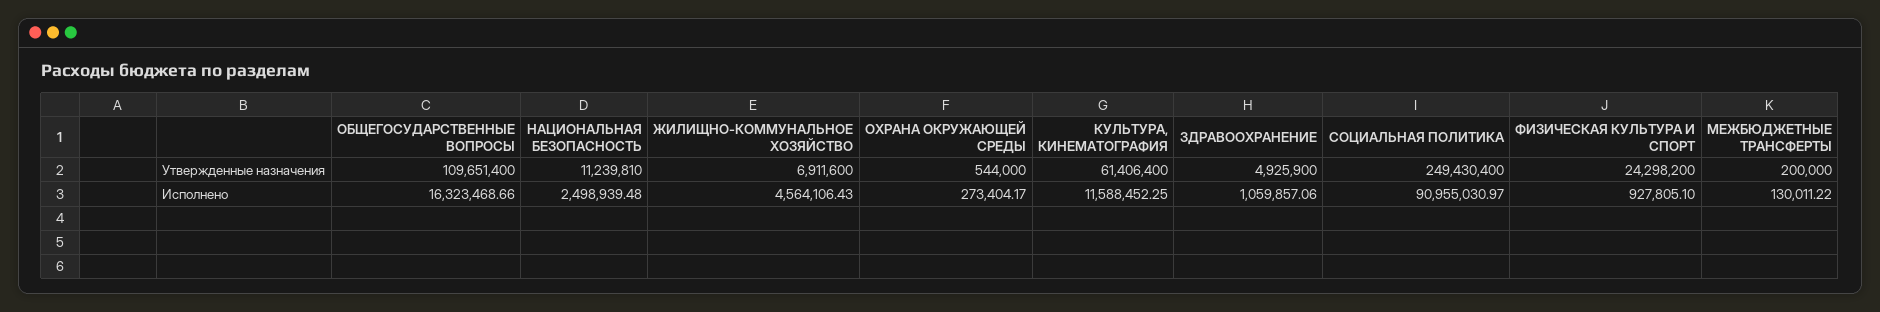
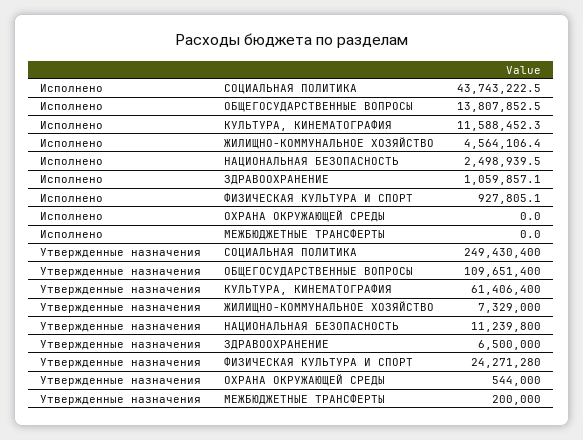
  {
    "ОБЩЕГОСУДАРСТВЕННЫЕ ВОПРОСЫ": {
      "Утвержденные назначения": 109651400,
-     "Исполнено": 16323468.66
+     "Исполнено": 13807852.5
    },
    "НАЦИОНАЛЬНАЯ БЕЗОПАСНОСТЬ": {
-     "Утвержденные назначения": 11239810,
+     "Утвержденные назначения": 11239800,
      "Исполнено": 2498939.48
    },
    "ЖИЛИЩНО-КОММУНАЛЬНОЕ ХОЗЯЙСТВО": {
-     "Утвержденные назначения": 6911600,
+     "Утвержденные назначения": 7329000,
      "Исполнено": 4564106.43
    },
    "ОХРАНА ОКРУЖАЮЩЕЙ СРЕДЫ": {
      "Утвержденные назначения": 544000,
-     "Исполнено": 273404.17
+     "Исполнено": 0
    },
    "КУЛЬТУРА, КИНЕМАТОГРАФИЯ": {
      "Утвержденные назначения": 61406400,
      "Исполнено": 11588452.25
    },
    "ЗДРАВООХРАНЕНИЕ": {
-     "Утвержденные назначения": 4925900,
+     "Утвержденные назначения": 6500000,
      "Исполнено": 1059857.06
    },
    "СОЦИАЛЬНАЯ ПОЛИТИКА": {
      "Утвержденные назначения": 249430400,
-     "Исполнено": 90955030.97
+     "Исполнено": 43743222.5
    },
    "ФИЗИЧЕСКАЯ КУЛЬТУРА И СПОРТ": {
-     "Утвержденные назначения": 24298200,
+     "Утвержденные назначения": 24271280,
      "Исполнено": 927805.1
    },
    "МЕЖБЮДЖЕТНЫЕ ТРАНСФЕРТЫ": {
      "Утвержденные назначения": 200000,
-     "Исполнено": 130011.22
+     "Исполнено": 0
    }
  }

